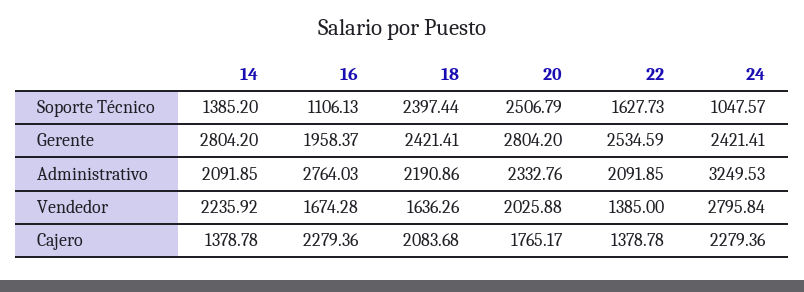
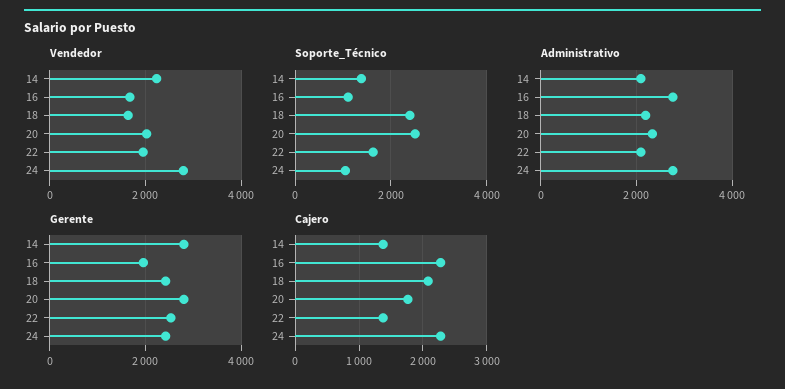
  {
    "Soporte Técnico": {
      "14": 1385.2,
      "16": 1106.13,
      "18": 2397.44,
      "20": 2506.79,
      "22": 1627.73,
      "24": 1047.57
    },
    "Gerente": {
      "14": 2804.2,
      "16": 1958.37,
      "18": 2421.41,
      "20": 2804.2,
      "22": 2534.59,
      "24": 2421.41
    },
    "Administrativo": {
      "14": 2091.85,
      "16": 2764.03,
      "18": 2190.86,
      "20": 2332.76,
      "22": 2091.85,
-     "24": 3249.53
+     "24": 2800
    },
    "Vendedor": {
      "14": 2235.92,
      "16": 1674.28,
      "18": 1636.26,
      "20": 2025.88,
-     "22": 1385,
+     "22": 2000,
      "24": 2795.84
    },
    "Cajero": {
      "14": 1378.78,
      "16": 2279.36,
      "18": 2083.68,
      "20": 1765.17,
      "22": 1378.78,
      "24": 2279.36
    }
  }

